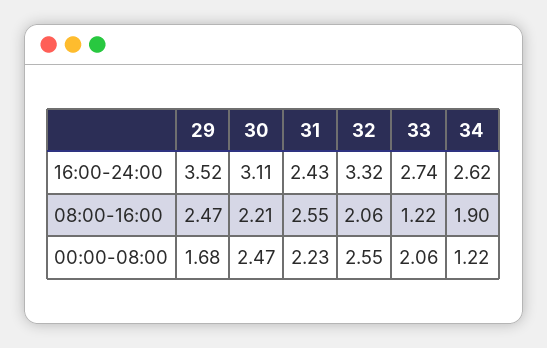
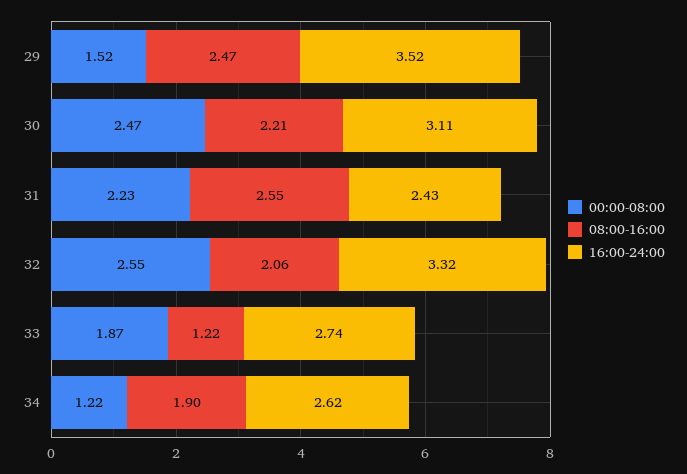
  {
    "16:00-24:00": {
      "29": 3.52,
      "30": 3.11,
      "31": 2.43,
      "32": 3.32,
      "33": 2.74,
      "34": 2.62
    },
    "08:00-16:00": {
      "29": 2.47,
      "30": 2.21,
      "31": 2.55,
      "32": 2.06,
      "33": 1.22,
      "34": 1.9
    },
    "00:00-08:00": {
-     "29": 1.68,
+     "29": 1.52,
      "30": 2.47,
      "31": 2.23,
      "32": 2.55,
-     "33": 2.06,
+     "33": 1.87,
      "34": 1.22
    }
  }

